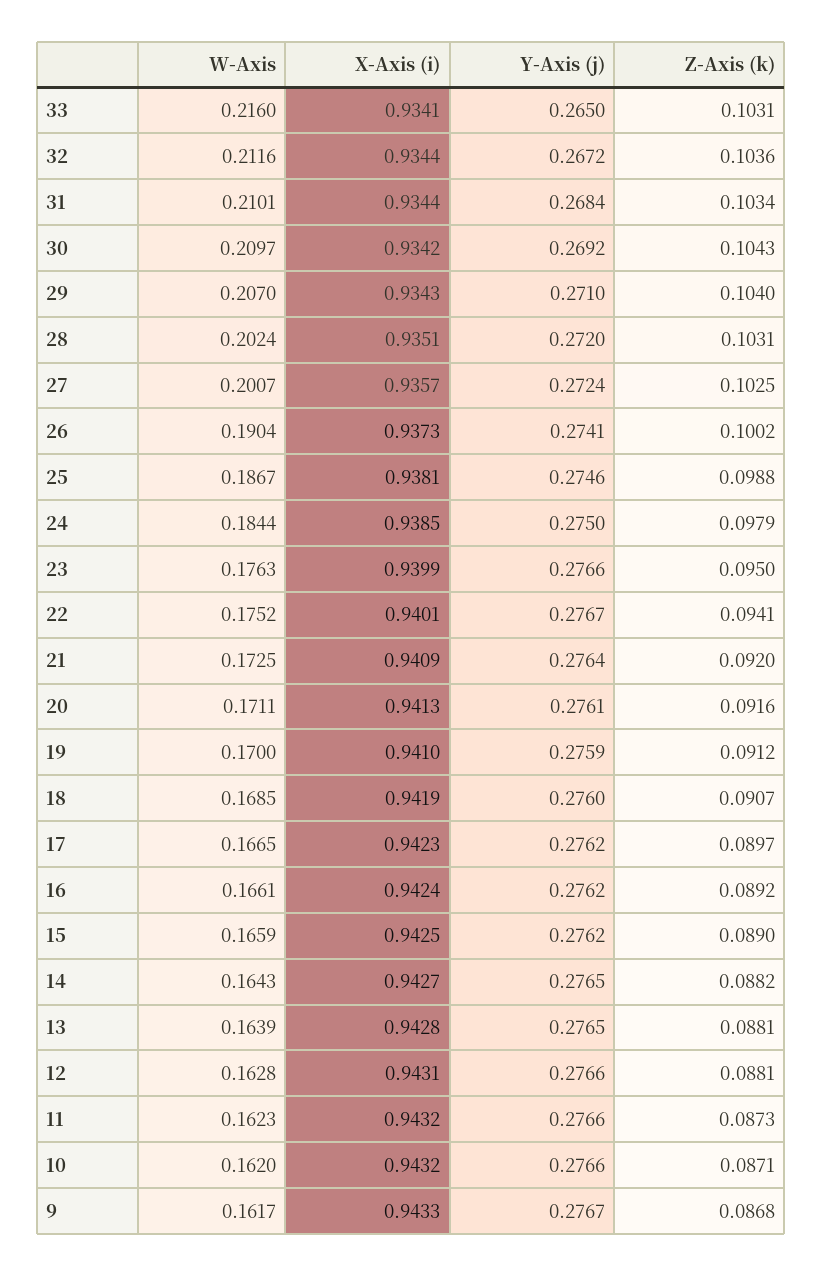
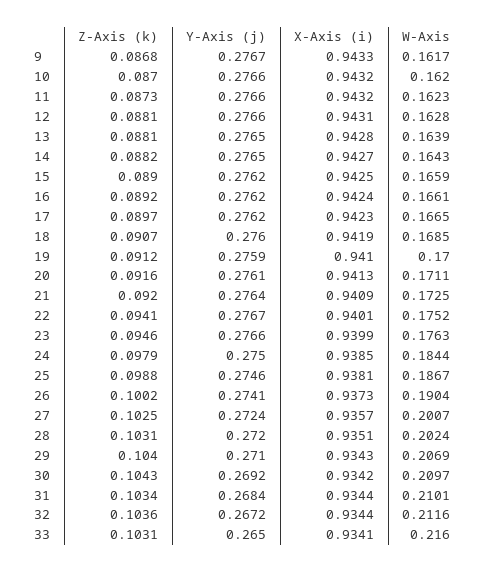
  {
    "W-Axis": {
      "33": 0.216,
      "32": 0.2116,
      "31": 0.2101,
      "30": 0.2097,
-     "29": 0.207,
+     "29": 0.2069,
      "28": 0.2024,
      "27": 0.2007,
      "26": 0.1904,
      "25": 0.1867,
      "24": 0.1844,
      "23": 0.1763,
      "22": 0.1752,
      "21": 0.1725,
      "20": 0.1711,
      "19": 0.17,
      "18": 0.1685,
      "17": 0.1665,
      "16": 0.1661,
      "15": 0.1659,
      "14": 0.1643,
      "13": 0.1639,
      "12": 0.1628,
      "11": 0.1623,
      "10": 0.162,
      "9": 0.1617
    },
    "X-Axis (i)": {
      "33": 0.9341,
      "32": 0.9344,
      "31": 0.9344,
      "30": 0.9342,
      "29": 0.9343,
      "28": 0.9351,
      "27": 0.9357,
      "26": 0.9373,
      "25": 0.9381,
      "24": 0.9385,
      "23": 0.9399,
      "22": 0.9401,
      "21": 0.9409,
      "20": 0.9413,
      "19": 0.941,
      "18": 0.9419,
      "17": 0.9423,
      "16": 0.9424,
      "15": 0.9425,
      "14": 0.9427,
      "13": 0.9428,
      "12": 0.9431,
      "11": 0.9432,
      "10": 0.9432,
      "9": 0.9433
    },
    "Y-Axis (j)": {
      "33": 0.265,
      "32": 0.2672,
      "31": 0.2684,
      "30": 0.2692,
      "29": 0.271,
      "28": 0.272,
      "27": 0.2724,
      "26": 0.2741,
      "25": 0.2746,
      "24": 0.275,
      "23": 0.2766,
      "22": 0.2767,
      "21": 0.2764,
      "20": 0.2761,
      "19": 0.2759,
      "18": 0.276,
      "17": 0.2762,
      "16": 0.2762,
      "15": 0.2762,
      "14": 0.2765,
      "13": 0.2765,
      "12": 0.2766,
      "11": 0.2766,
      "10": 0.2766,
      "9": 0.2767
    },
    "Z-Axis (k)": {
      "33": 0.1031,
      "32": 0.1036,
      "31": 0.1034,
      "30": 0.1043,
      "29": 0.104,
      "28": 0.1031,
      "27": 0.1025,
      "26": 0.1002,
      "25": 0.0988,
      "24": 0.0979,
-     "23": 0.095,
+     "23": 0.0946,
      "22": 0.0941,
      "21": 0.092,
      "20": 0.0916,
      "19": 0.0912,
      "18": 0.0907,
      "17": 0.0897,
      "16": 0.0892,
      "15": 0.089,
      "14": 0.0882,
      "13": 0.0881,
      "12": 0.0881,
      "11": 0.0873,
-     "10": 0.0871,
+     "10": 0.087,
      "9": 0.0868
    }
  }

